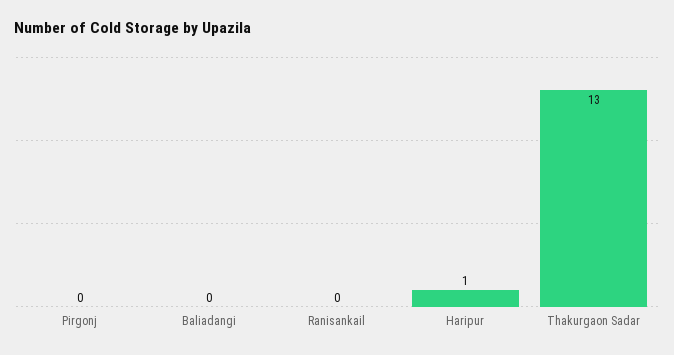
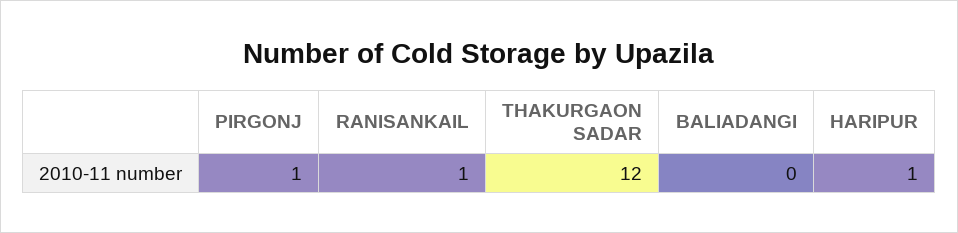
  {
-   "Pirgonj": 0,
+   "Pirgonj": 1,
    "Baliadangi": 0,
-   "Ranisankail": 0,
+   "Ranisankail": 1,
    "Haripur": 1,
-   "Thakurgaon Sadar": 13
+   "Thakurgaon Sadar": 12
  }

